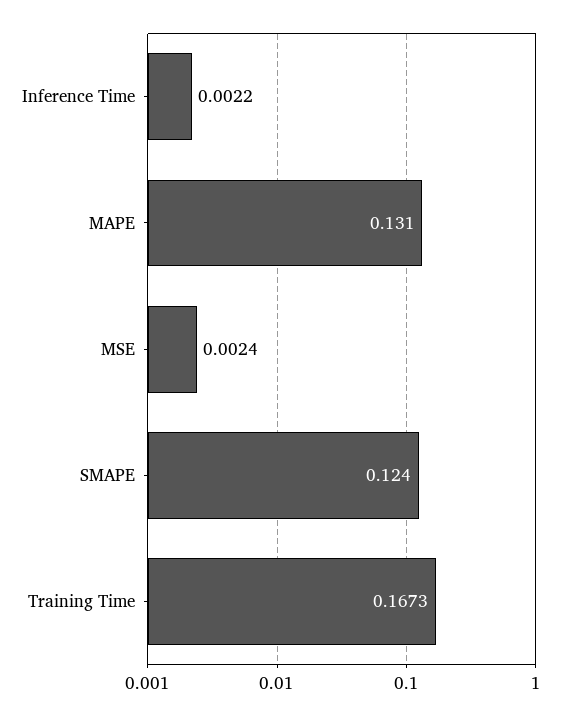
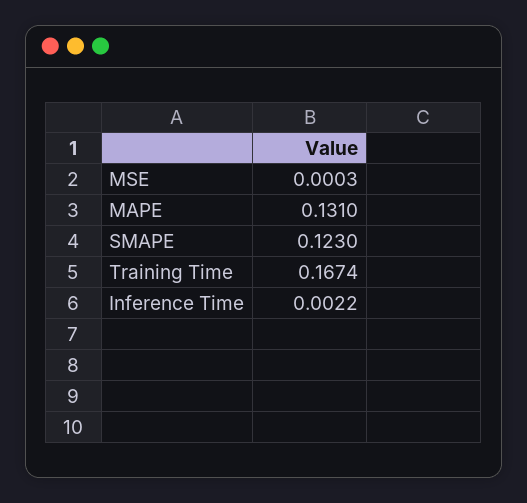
  {
    "Inference Time": 0.0022,
    "MAPE": 0.131,
-   "MSE": 0.0024,
+   "MSE": 0.0003,
-   "SMAPE": 0.124,
+   "SMAPE": 0.123,
-   "Training Time": 0.1673
+   "Training Time": 0.1674
  }

